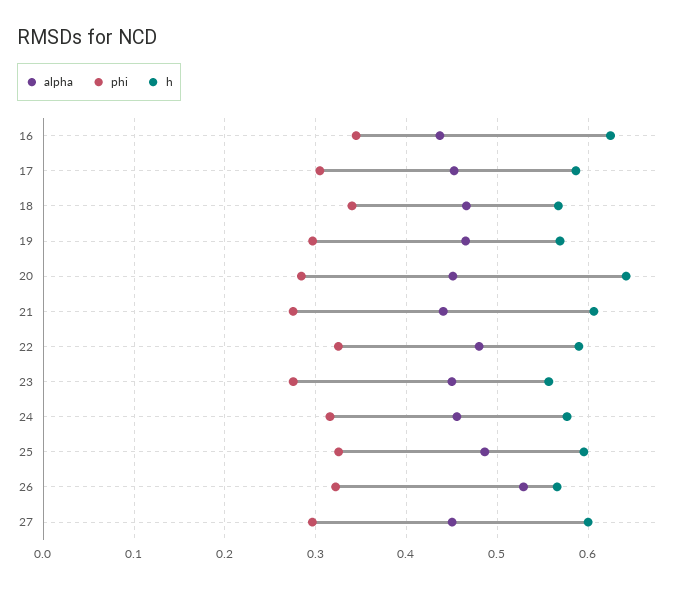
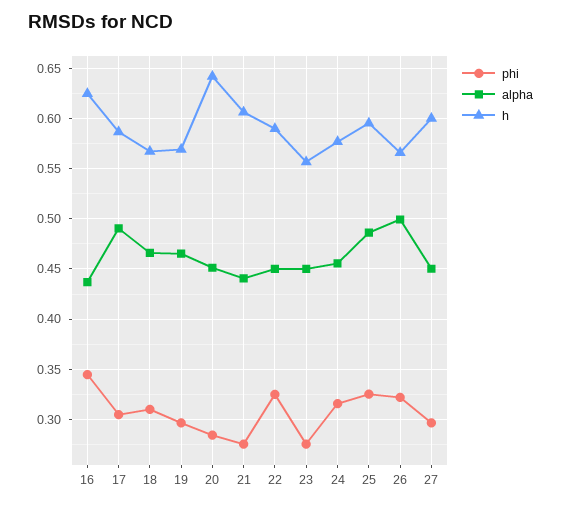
  {
    "alpha": {
      "16": 0.44,
-     "17": 0.45,
+     "17": 0.49,
      "18": 0.47,
      "19": 0.47,
      "20": 0.45,
      "21": 0.44,
-     "22": 0.48,
+     "22": 0.45,
      "23": 0.45,
      "24": 0.46,
      "25": 0.49,
-     "26": 0.53,
+     "26": 0.5,
      "27": 0.45
    },
    "phi": {
      "16": 0.34,
      "17": 0.3,
-     "18": 0.34,
+     "18": 0.31,
      "19": 0.3,
      "20": 0.28,
      "21": 0.28,
      "22": 0.32,
      "23": 0.28,
      "24": 0.32,
      "25": 0.33,
      "26": 0.32,
      "27": 0.3
    },
    "h": {
      "16": 0.62,
      "17": 0.59,
      "18": 0.57,
      "19": 0.57,
      "20": 0.64,
      "21": 0.61,
      "22": 0.59,
      "23": 0.56,
      "24": 0.58,
      "25": 0.6,
      "26": 0.57,
      "27": 0.6
    }
  }

